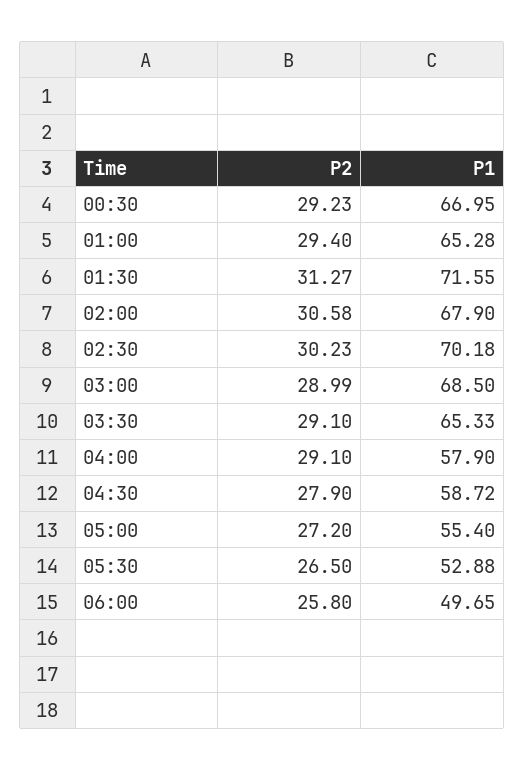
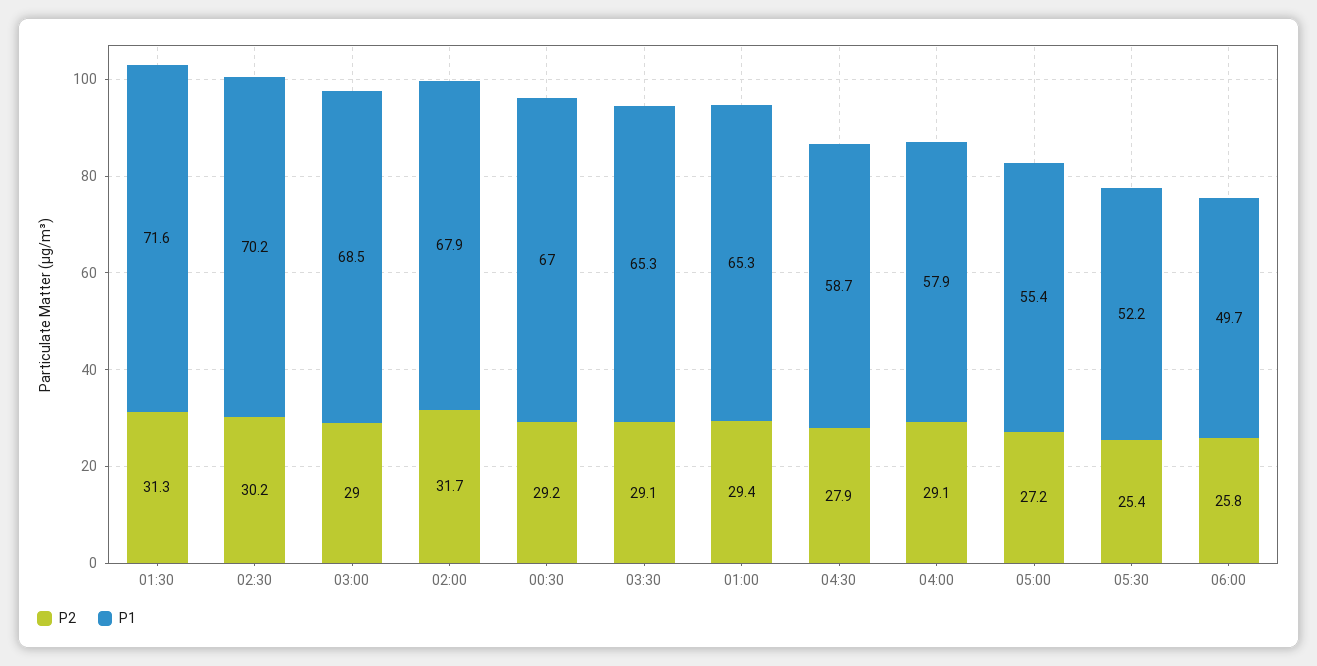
  {
    "P2": {
      "00:30": 29.23,
      "01:00": 29.4,
      "01:30": 31.27,
-     "02:00": 30.58,
+     "02:00": 31.7,
      "02:30": 30.23,
      "03:00": 28.99,
      "03:30": 29.1,
      "04:00": 29.1,
      "04:30": 27.9,
      "05:00": 27.2,
-     "05:30": 26.5,
+     "05:30": 25.4,
      "06:00": 25.8
    },
    "P1": {
      "00:30": 66.95,
      "01:00": 65.28,
      "01:30": 71.55,
      "02:00": 67.9,
      "02:30": 70.18,
      "03:00": 68.5,
      "03:30": 65.33,
      "04:00": 57.9,
      "04:30": 58.72,
      "05:00": 55.4,
-     "05:30": 52.88,
+     "05:30": 52.2,
      "06:00": 49.65
    }
  }

